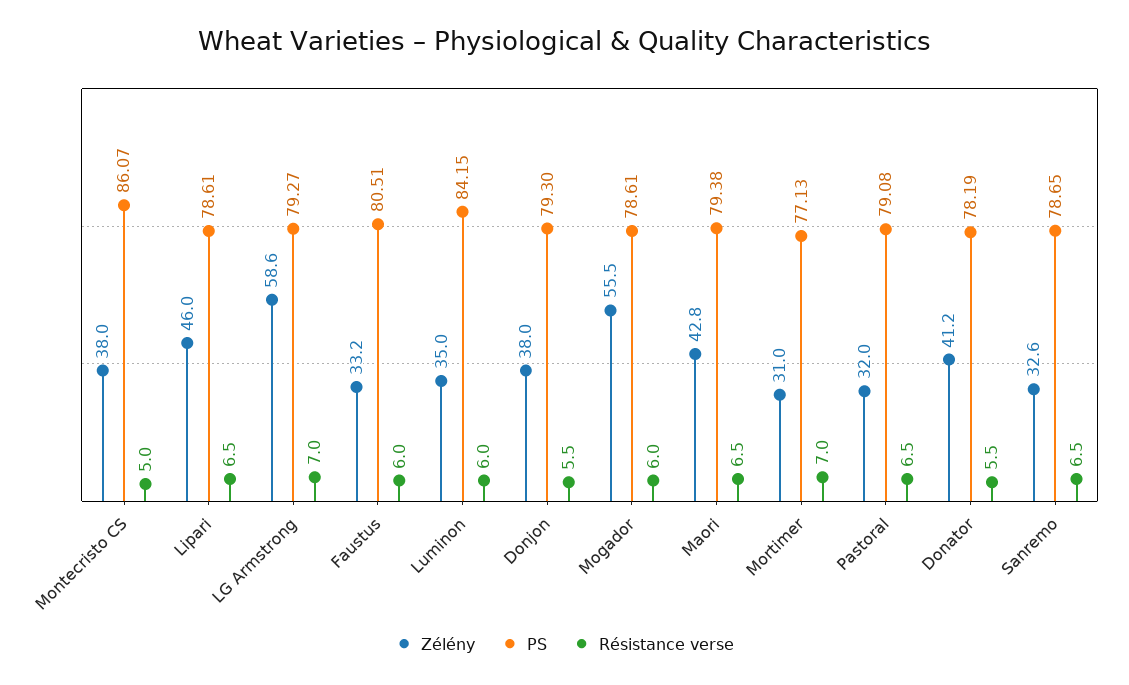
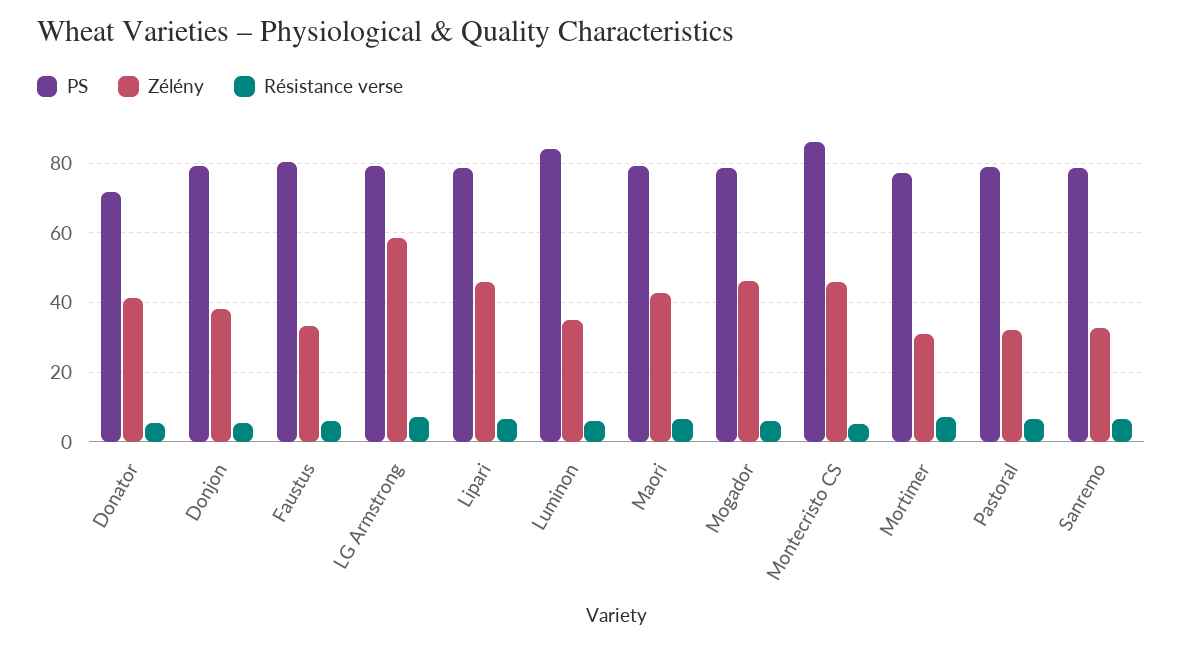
  {
    "Zélény": {
-     "Montecristo CS": 38,
+     "Montecristo CS": 46,
      "Lipari": 46,
      "LG Armstrong": 58.6,
      "Faustus": 33.2,
      "Luminon": 35,
      "Donjon": 38,
-     "Mogador": 55.5,
+     "Mogador": 46,
      "Maori": 42.8,
      "Mortimer": 31,
      "Pastoral": 32,
      "Donator": 41.2,
      "Sanremo": 32.6
    },
    "PS": {
      "Montecristo CS": 86.07,
      "Lipari": 78.61,
      "LG Armstrong": 79.27,
      "Faustus": 80.51,
      "Luminon": 84.15,
      "Donjon": 79.3,
      "Mogador": 78.61,
      "Maori": 79.38,
      "Mortimer": 77.13,
      "Pastoral": 79.08,
-     "Donator": 78.19,
+     "Donator": 72,
      "Sanremo": 78.65
    },
    "Résistance verse": {
      "Montecristo CS": 5,
      "Lipari": 6.5,
      "LG Armstrong": 7,
      "Faustus": 6,
      "Luminon": 6,
      "Donjon": 5.5,
      "Mogador": 6,
      "Maori": 6.5,
      "Mortimer": 7,
      "Pastoral": 6.5,
      "Donator": 5.5,
      "Sanremo": 6.5
    }
  }

